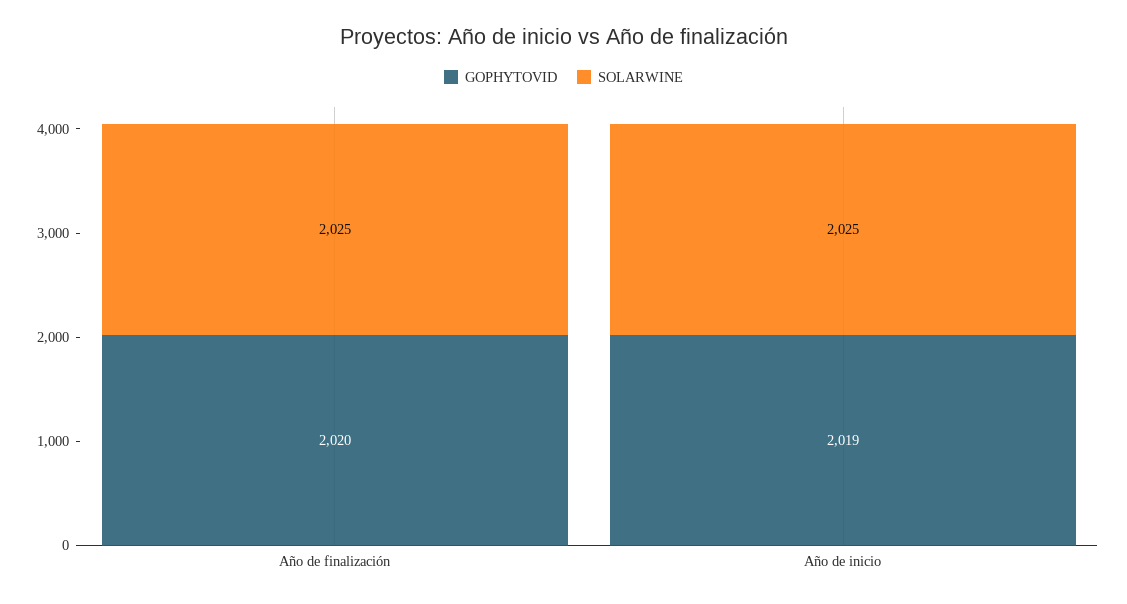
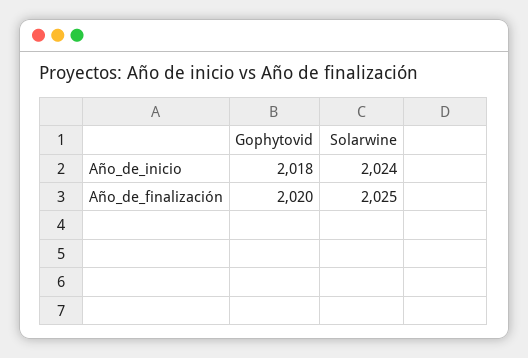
  {
    "GOPHYTOVID": {
      "Año de finalización": 2020,
-     "Año de inicio": 2019
+     "Año de inicio": 2018
    },
    "SOLARWINE": {
      "Año de finalización": 2025,
-     "Año de inicio": 2025
+     "Año de inicio": 2024
    }
  }

